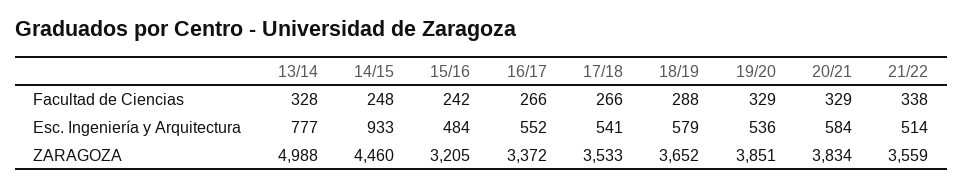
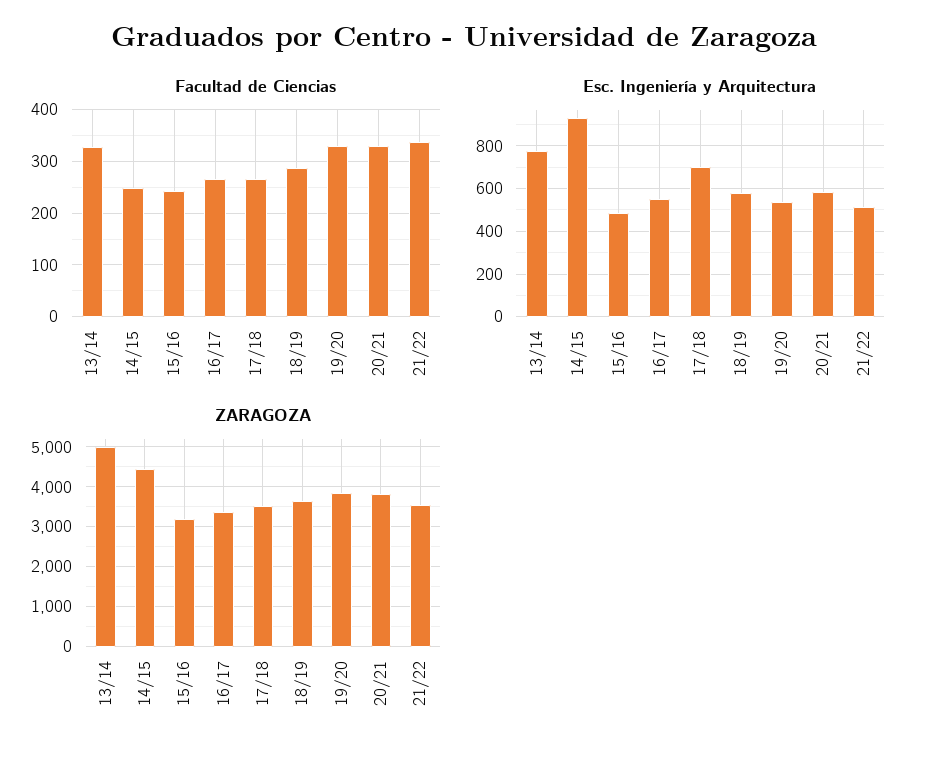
  {
    "Facultad de Ciencias": {
      "13/14": 328,
      "14/15": 248,
      "15/16": 242,
      "16/17": 266,
      "17/18": 266,
      "18/19": 288,
      "19/20": 329,
      "20/21": 329,
      "21/22": 338
    },
    "Esc. Ingeniería y Arquitectura": {
      "13/14": 777,
      "14/15": 933,
      "15/16": 484,
      "16/17": 552,
-     "17/18": 541,
+     "17/18": 700,
      "18/19": 579,
      "19/20": 536,
      "20/21": 584,
      "21/22": 514
    },
    "ZARAGOZA": {
      "13/14": 4988,
      "14/15": 4460,
      "15/16": 3205,
      "16/17": 3372,
      "17/18": 3533,
      "18/19": 3652,
      "19/20": 3851,
      "20/21": 3834,
      "21/22": 3559
    }
  }

